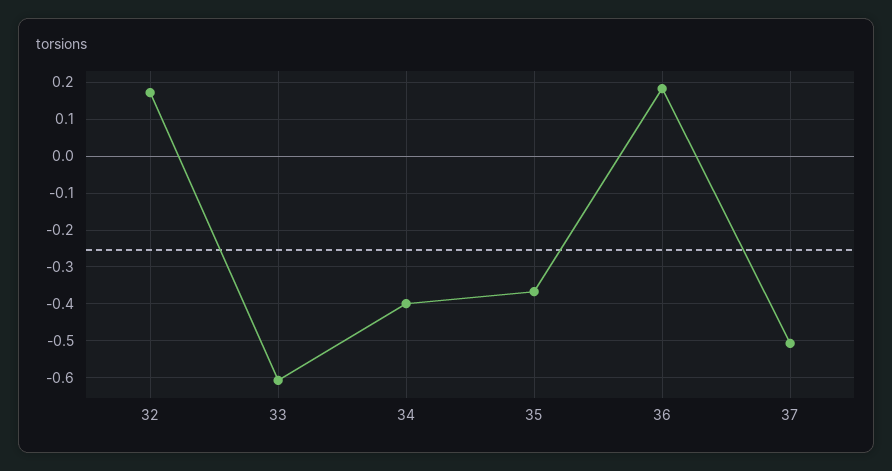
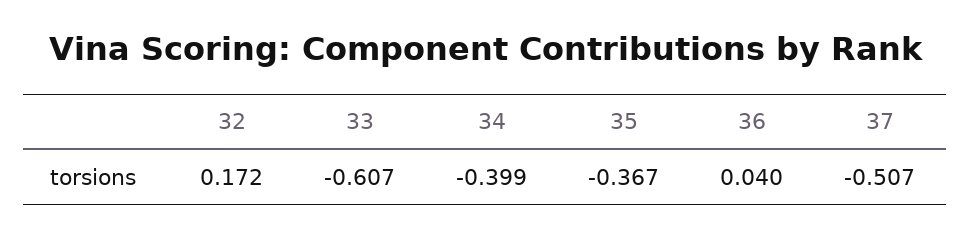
  {
    "32": 0.172,
    "33": -0.607,
    "34": -0.399,
    "35": -0.367,
-   "36": 0.18,
+   "36": 0.04,
    "37": -0.507
  }

